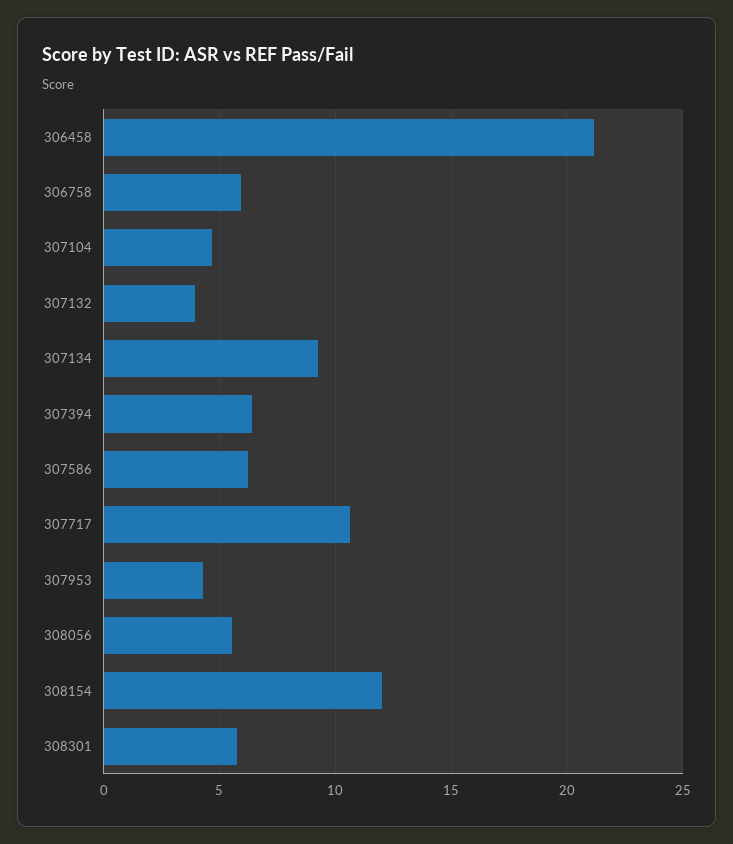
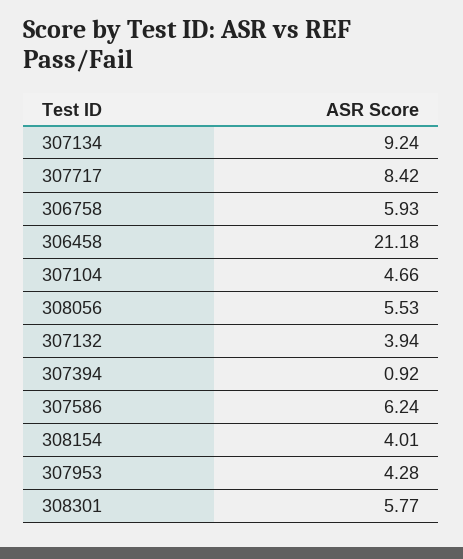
  {
    "306458": 21.18,
    "306758": 5.93,
    "307104": 4.66,
    "307132": 3.94,
    "307134": 9.24,
-   "307394": 6.5,
+   "307394": 0.92,
    "307586": 6.24,
-   "307717": 10.5,
+   "307717": 8.42,
    "307953": 4.28,
    "308056": 5.53,
-   "308154": 12,
+   "308154": 4.01,
    "308301": 5.77
  }

